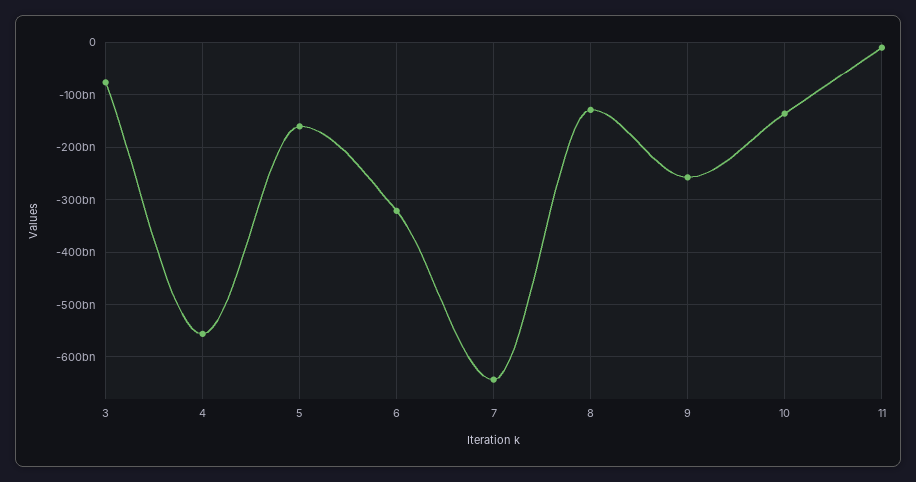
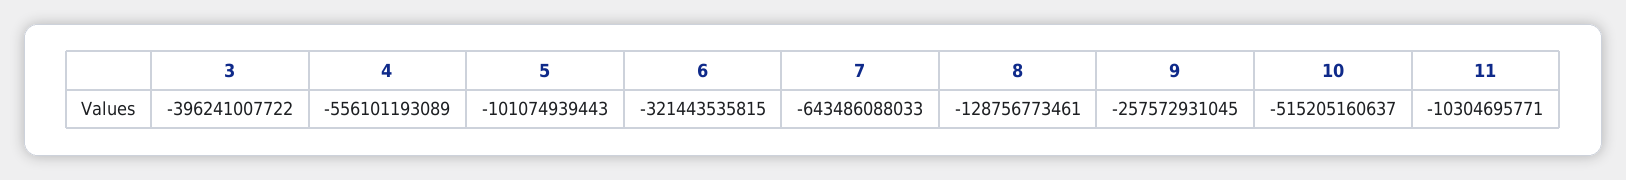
  {
-   "3": -80000000000,
+   "3": -396241007722,
    "4": -556101193089,
-   "5": -160000000000,
+   "5": -101074939443,
    "6": -321443535815,
    "7": -643486088033,
    "8": -128756773461,
    "9": -257572931045,
-   "10": -140000000000,
+   "10": -515205160637,
    "11": -10304695771
  }

